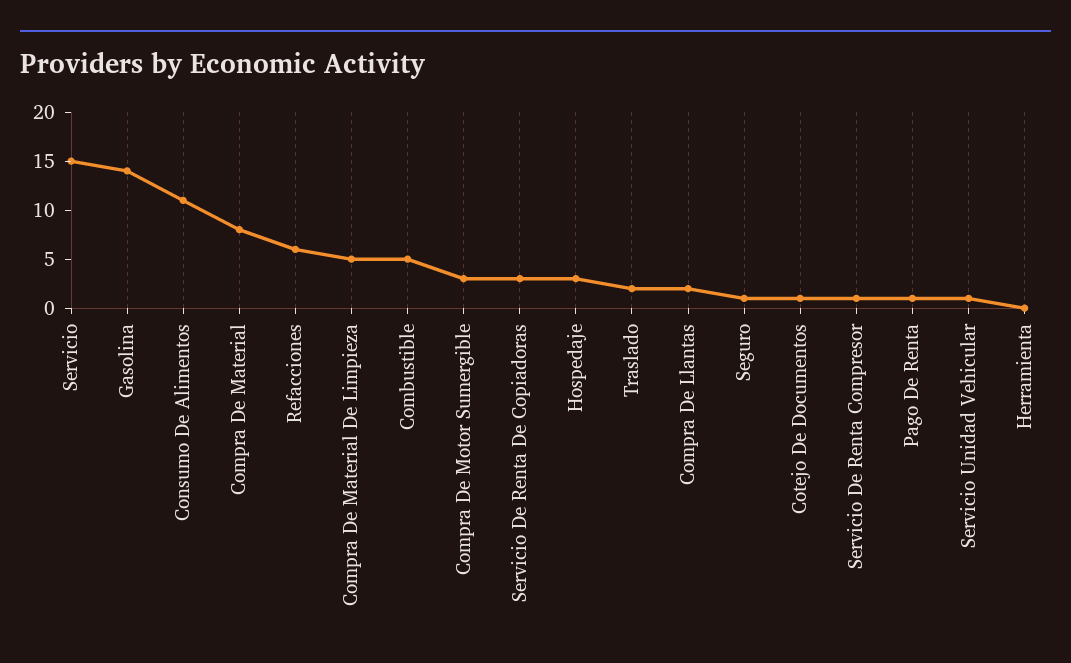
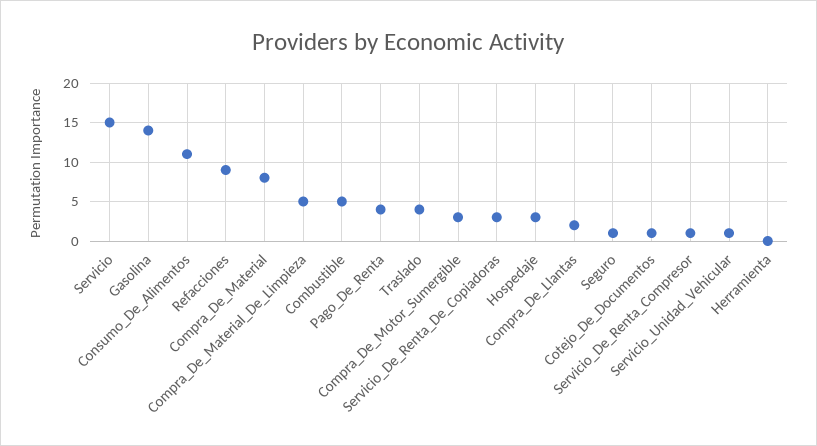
  {
    "Servicio": 15,
    "Gasolina": 14,
    "Consumo De Alimentos": 11,
    "Compra De Material": 8,
-   "Refacciones": 6,
+   "Refacciones": 9,
    "Compra De Material De Limpieza": 5,
    "Combustible": 5,
    "Compra De Motor Sumergible": 3,
    "Servicio De Renta De Copiadoras": 3,
    "Hospedaje": 3,
-   "Traslado": 2,
+   "Traslado": 4,
    "Compra De Llantas": 2,
    "Seguro": 1,
    "Cotejo De Documentos": 1,
    "Servicio De Renta Compresor": 1,
-   "Pago De Renta": 1,
+   "Pago De Renta": 4,
    "Servicio Unidad Vehicular": 1,
    "Herramienta": 0
  }

